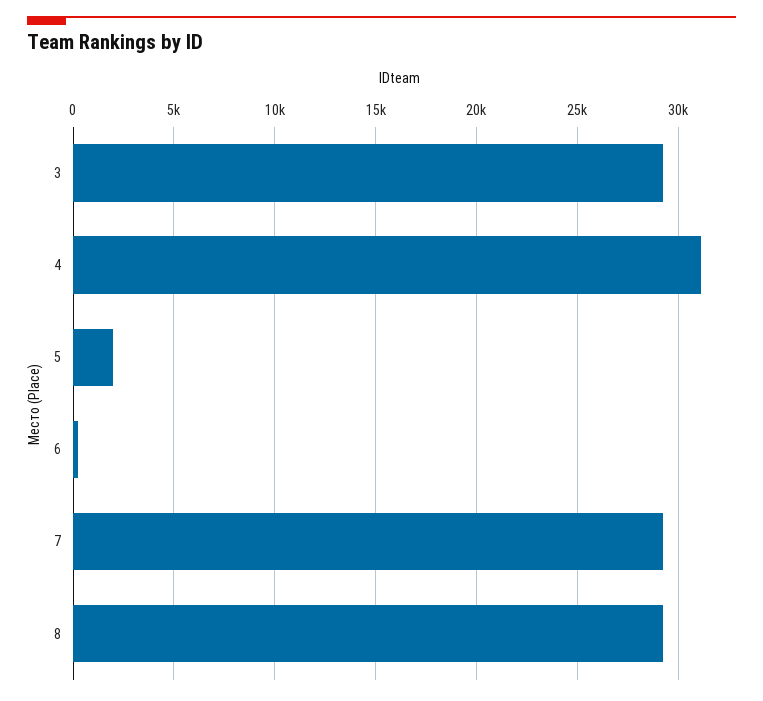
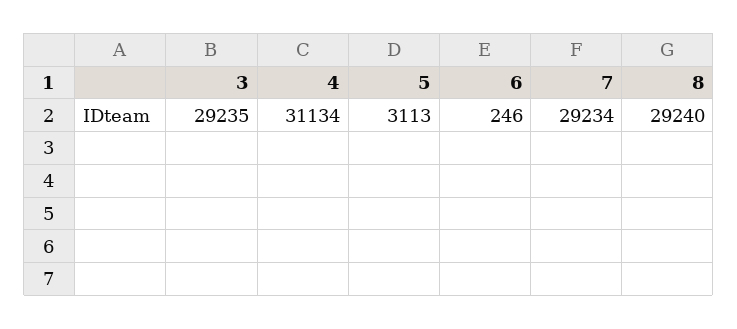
  {
    "3": 29235,
    "4": 31134,
-   "5": 2000,
+   "5": 3113,
    "6": 246,
    "7": 29234,
    "8": 29240
  }

